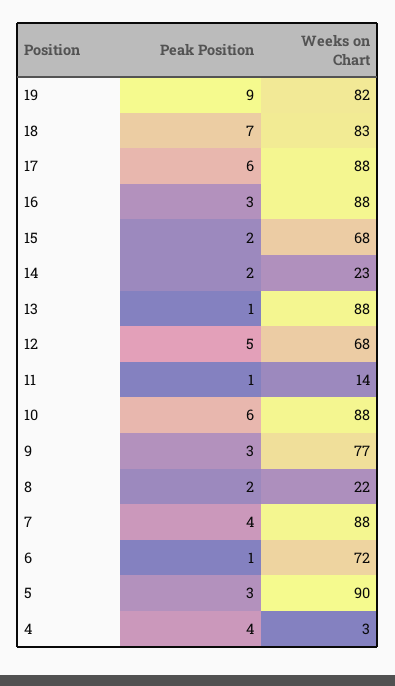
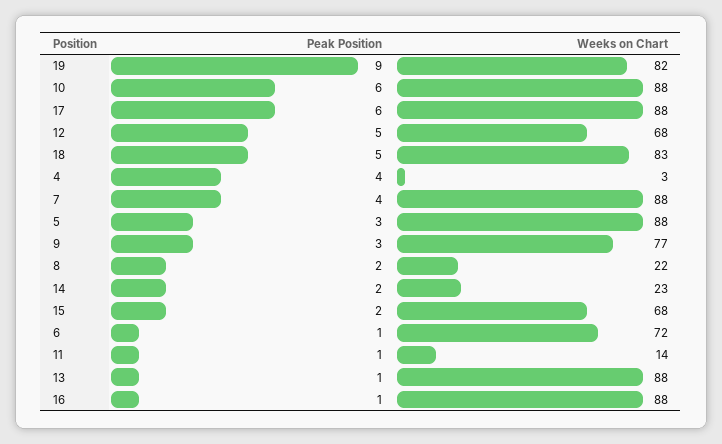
  {
    "Peak Position": {
      "19": 9,
-     "18": 7,
+     "18": 5,
      "17": 6,
-     "16": 3,
+     "16": 1,
      "15": 2,
      "14": 2,
      "13": 1,
      "12": 5,
      "11": 1,
      "10": 6,
      "9": 3,
      "8": 2,
      "7": 4,
      "6": 1,
      "5": 3,
      "4": 4
    },
    "Weeks on Chart": {
      "19": 82,
      "18": 83,
      "17": 88,
      "16": 88,
      "15": 68,
      "14": 23,
      "13": 88,
      "12": 68,
      "11": 14,
      "10": 88,
      "9": 77,
      "8": 22,
      "7": 88,
      "6": 72,
-     "5": 90,
+     "5": 88,
      "4": 3
    }
  }

